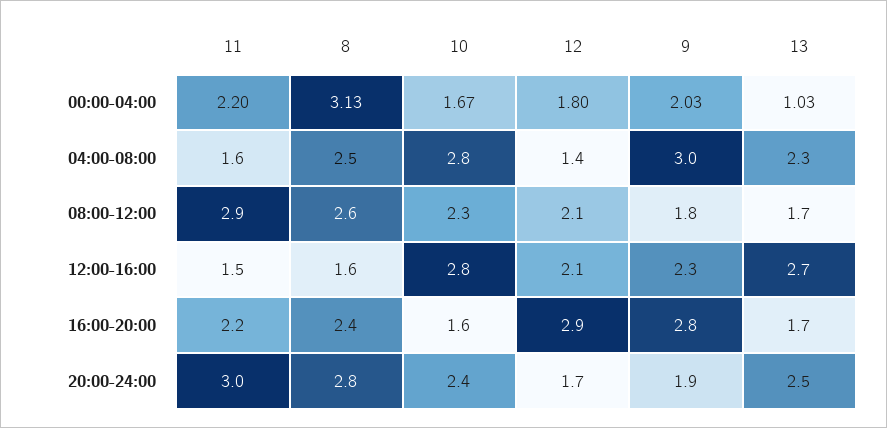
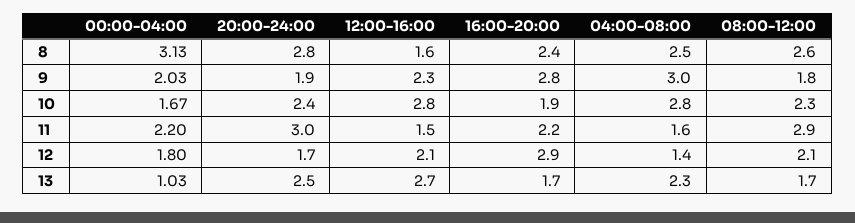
  {
    "11": {
      "00:00-04:00": 2.2,
      "04:00-08:00": 1.6,
      "08:00-12:00": 2.9,
      "12:00-16:00": 1.5,
      "16:00-20:00": 2.2,
      "20:00-24:00": 3
    },
    "8": {
      "00:00-04:00": 3.13,
      "04:00-08:00": 2.5,
      "08:00-12:00": 2.6,
      "12:00-16:00": 1.6,
      "16:00-20:00": 2.4,
      "20:00-24:00": 2.8
    },
    "10": {
      "00:00-04:00": 1.67,
      "04:00-08:00": 2.8,
      "08:00-12:00": 2.3,
      "12:00-16:00": 2.8,
-     "16:00-20:00": 1.6,
+     "16:00-20:00": 1.9,
      "20:00-24:00": 2.4
    },
    "12": {
      "00:00-04:00": 1.8,
      "04:00-08:00": 1.4,
      "08:00-12:00": 2.1,
      "12:00-16:00": 2.1,
      "16:00-20:00": 2.9,
      "20:00-24:00": 1.7
    },
    "9": {
      "00:00-04:00": 2.03,
      "04:00-08:00": 3,
      "08:00-12:00": 1.8,
      "12:00-16:00": 2.3,
      "16:00-20:00": 2.8,
      "20:00-24:00": 1.9
    },
    "13": {
      "00:00-04:00": 1.03,
      "04:00-08:00": 2.3,
      "08:00-12:00": 1.7,
      "12:00-16:00": 2.7,
      "16:00-20:00": 1.7,
      "20:00-24:00": 2.5
    }
  }

